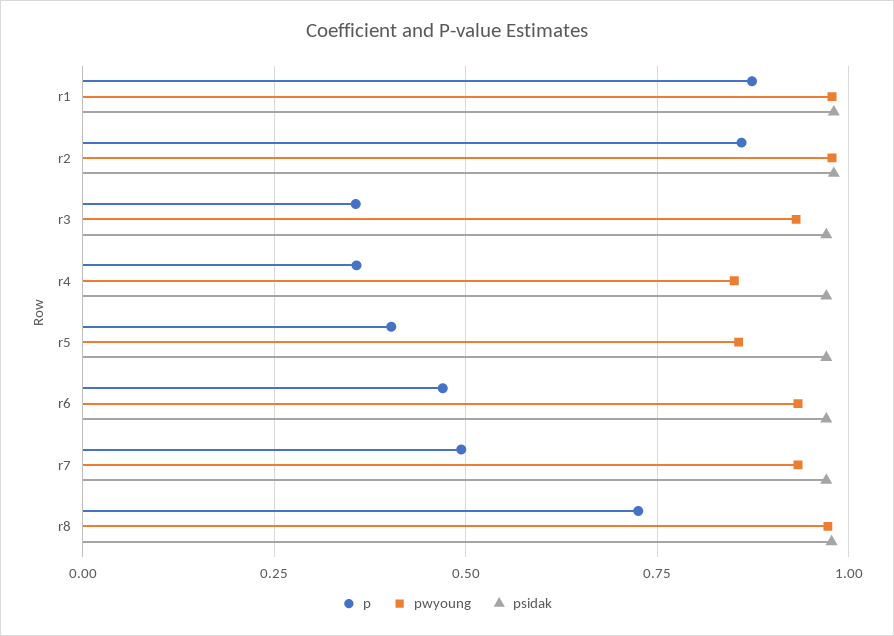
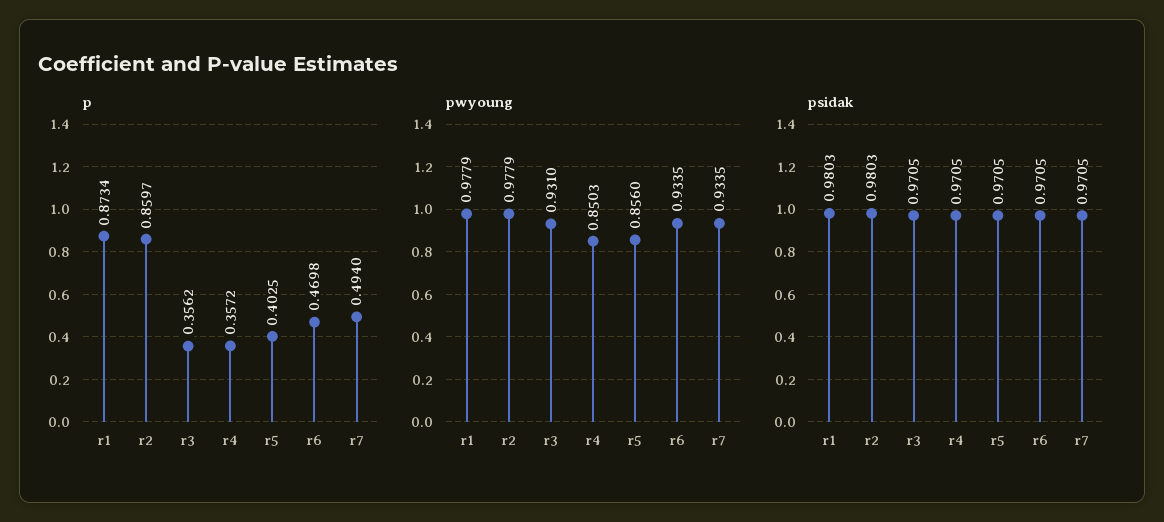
  {
    "p": {
      "r1": 0.8734,
      "r2": 0.8597,
      "r3": 0.3562,
      "r4": 0.3572,
      "r5": 0.4025,
      "r6": 0.4698,
-     "r7": 0.494,
+     "r7": 0.494
-     "r8": 0.725
    },
    "pwyoung": {
      "r1": 0.9779,
      "r2": 0.9779,
      "r3": 0.931,
      "r4": 0.8503,
      "r5": 0.856,
      "r6": 0.9335,
-     "r7": 0.9335,
+     "r7": 0.9335
-     "r8": 0.975
    },
    "psidak": {
      "r1": 0.9803,
      "r2": 0.9803,
      "r3": 0.9705,
      "r4": 0.9705,
      "r5": 0.9705,
      "r6": 0.9705,
-     "r7": 0.9705,
+     "r7": 0.9705
-     "r8": 0.975
    }
  }

